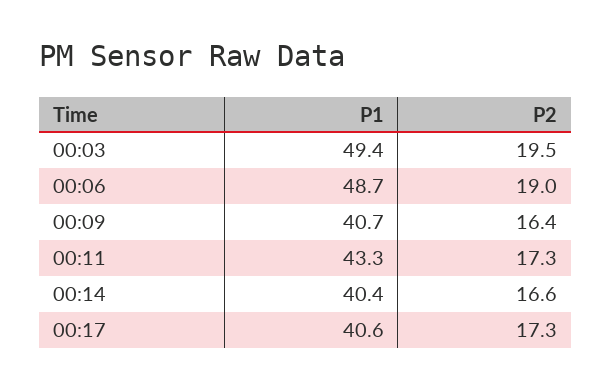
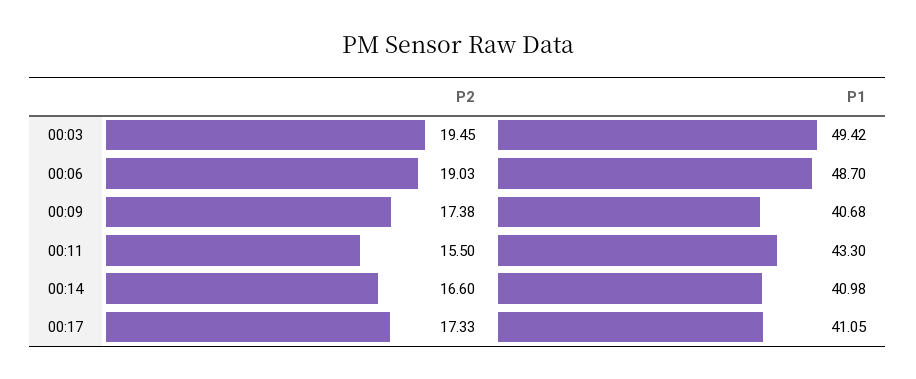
  {
    "P1": {
      "00:03": 49.42,
      "00:06": 48.7,
      "00:09": 40.68,
      "00:11": 43.3,
-     "00:14": 40.4,
+     "00:14": 40.98,
-     "00:17": 40.6
+     "00:17": 41.05
    },
    "P2": {
      "00:03": 19.45,
      "00:06": 19.03,
-     "00:09": 16.4,
+     "00:09": 17.38,
-     "00:11": 17.3,
+     "00:11": 15.5,
      "00:14": 16.6,
      "00:17": 17.33
    }
  }

